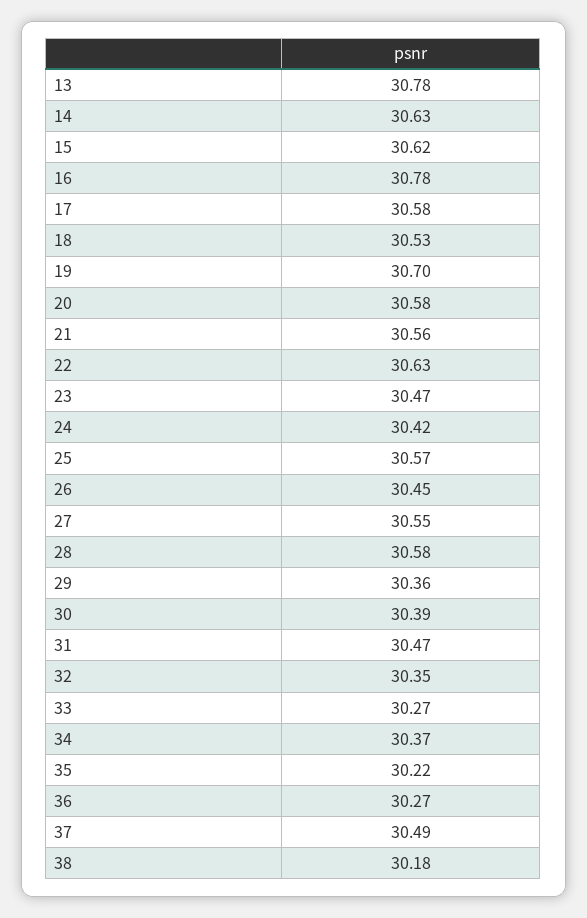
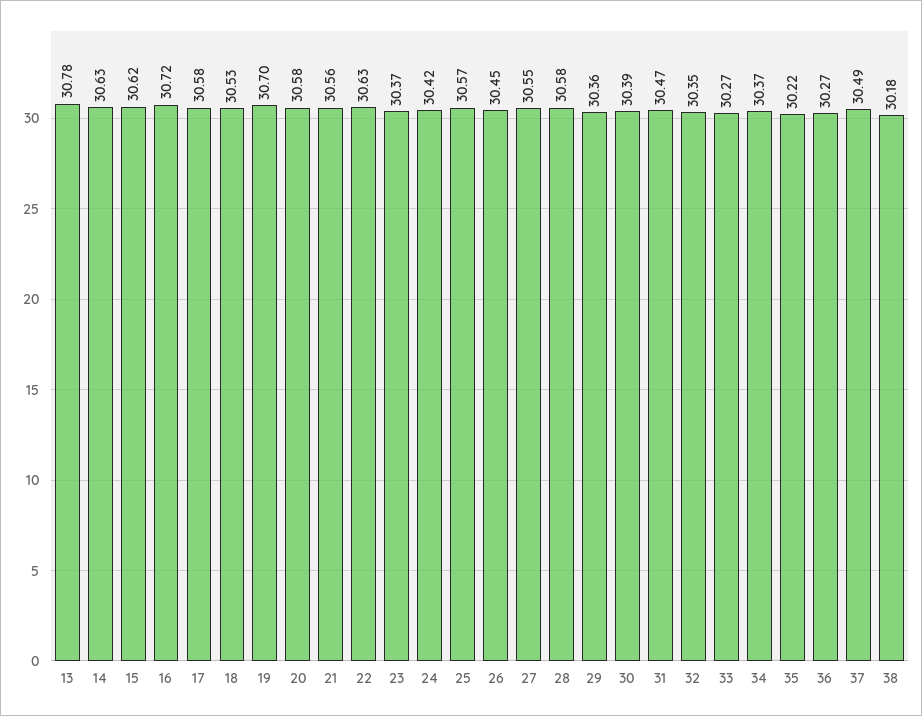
  {
    "13": 30.78,
    "14": 30.63,
    "15": 30.62,
-   "16": 30.78,
+   "16": 30.72,
    "17": 30.58,
    "18": 30.53,
    "19": 30.7,
    "20": 30.58,
    "21": 30.56,
    "22": 30.63,
-   "23": 30.47,
+   "23": 30.37,
    "24": 30.42,
    "25": 30.57,
    "26": 30.45,
    "27": 30.55,
    "28": 30.58,
    "29": 30.36,
    "30": 30.39,
    "31": 30.47,
    "32": 30.35,
    "33": 30.27,
    "34": 30.37,
    "35": 30.22,
    "36": 30.27,
    "37": 30.49,
    "38": 30.18
  }

